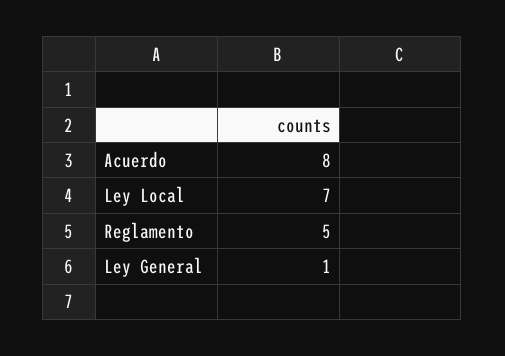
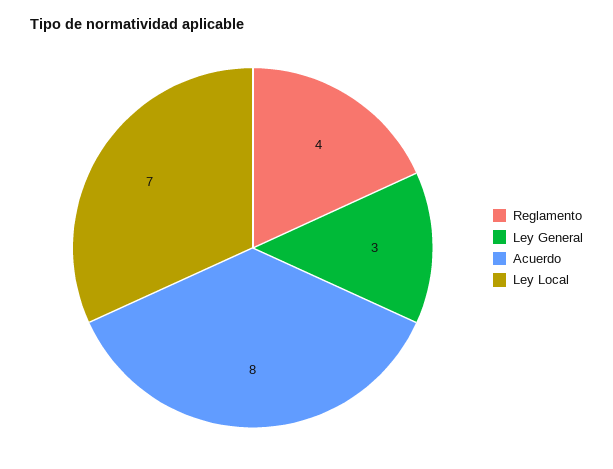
  {
    "Acuerdo": 8,
    "Ley Local": 7,
-   "Reglamento": 5,
+   "Reglamento": 4,
-   "Ley General": 1
+   "Ley General": 3
  }

